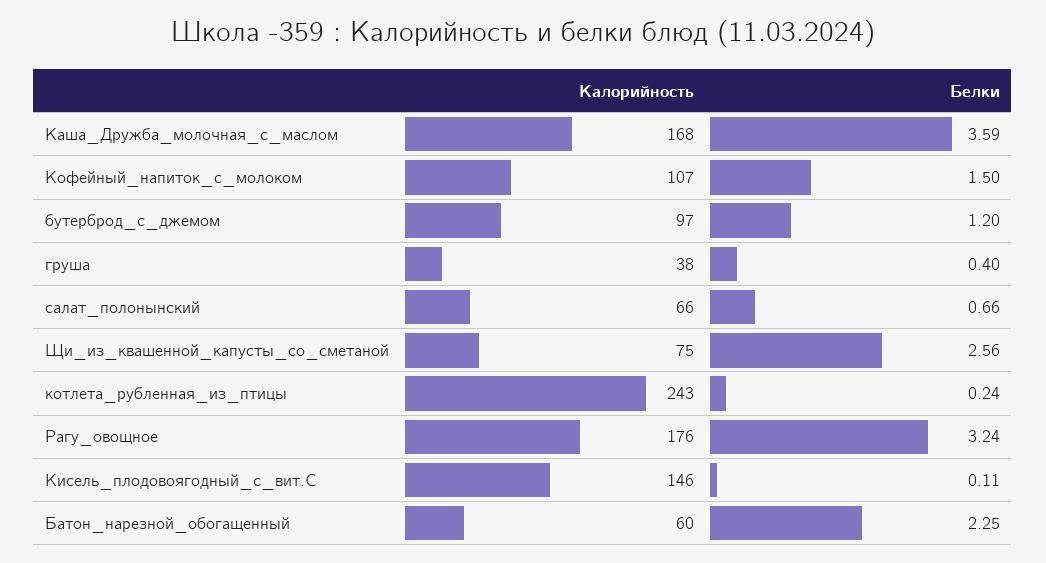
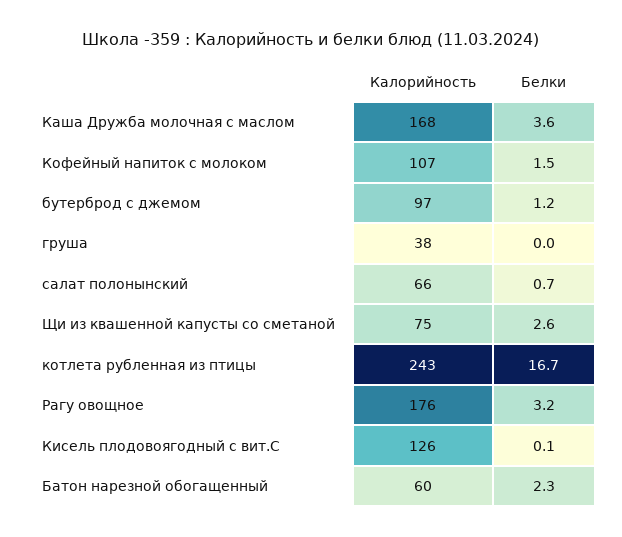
  {
    "Калорийность": {
      "Каша_Дружба_молочная_с_маслом": 168,
      "Кофейный_напиток_с_молоком": 107,
      "бутерброд_с_джемом": 97,
      "груша": 38,
      "салат_полонынский": 66,
      "Щи_из_квашенной_капусты_со_сметаной": 75,
      "котлета_рубленная_из_птицы": 243,
      "Рагу_овощное": 176,
-     "Кисель_плодовоягодный_с_вит.С": 146,
+     "Кисель_плодовоягодный_с_вит.С": 126,
      "Батон_нарезной_обогащенный": 60
    },
    "Белки": {
      "Каша_Дружба_молочная_с_маслом": 3.59,
      "Кофейный_напиток_с_молоком": 1.5,
      "бутерброд_с_джемом": 1.2,
-     "груша": 0.4,
+     "груша": 0,
      "салат_полонынский": 0.66,
      "Щи_из_квашенной_капусты_со_сметаной": 2.56,
-     "котлета_рубленная_из_птицы": 0.24,
+     "котлета_рубленная_из_птицы": 16.7,
      "Рагу_овощное": 3.24,
      "Кисель_плодовоягодный_с_вит.С": 0.11,
      "Батон_нарезной_обогащенный": 2.25
    }
  }

